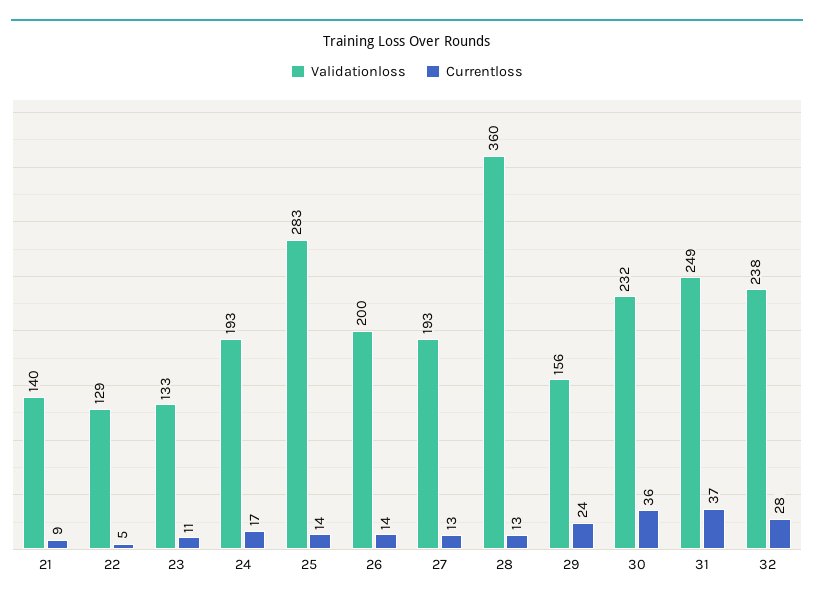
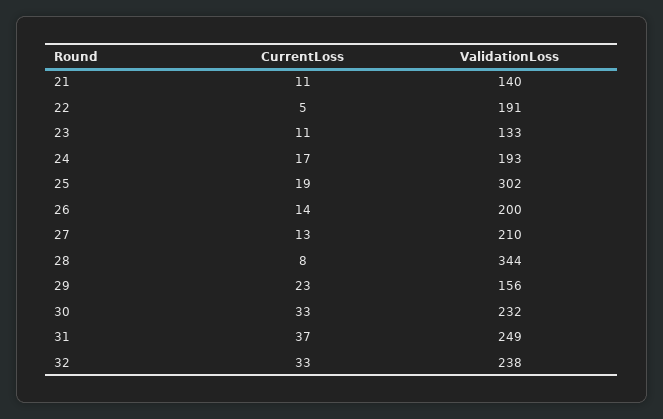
  {
    "Validationloss": {
      "21": 140,
-     "22": 129,
+     "22": 191,
      "23": 133,
      "24": 193,
-     "25": 283,
+     "25": 302,
      "26": 200,
-     "27": 193,
+     "27": 210,
-     "28": 360,
+     "28": 344,
      "29": 156,
      "30": 232,
      "31": 249,
      "32": 238
    },
    "Currentloss": {
-     "21": 9,
+     "21": 11,
      "22": 5,
      "23": 11,
      "24": 17,
-     "25": 14,
+     "25": 19,
      "26": 14,
      "27": 13,
-     "28": 13,
+     "28": 8,
-     "29": 24,
+     "29": 23,
-     "30": 36,
+     "30": 33,
      "31": 37,
-     "32": 28
+     "32": 33
    }
  }

